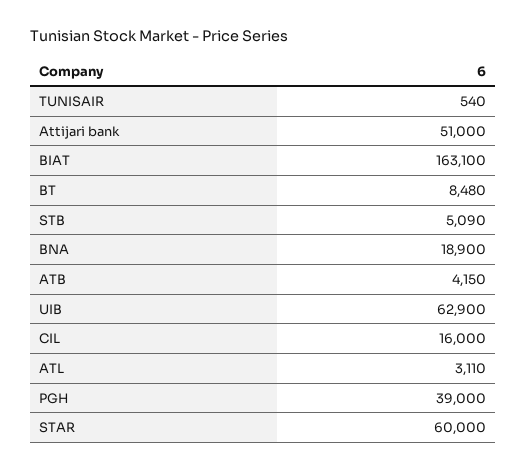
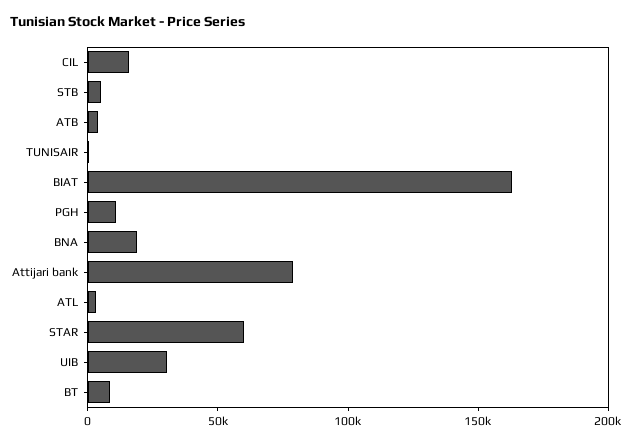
  {
    "TUNISAIR": 540,
-   "Attijari bank": 51000,
+   "Attijari bank": 80000,
    "BIAT": 163100,
    "BT": 8480,
    "STB": 5090,
    "BNA": 18900,
    "ATB": 4150,
-   "UIB": 62900,
+   "UIB": 30000,
    "CIL": 16000,
    "ATL": 3110,
-   "PGH": 39000,
+   "PGH": 10000,
    "STAR": 60000
  }

